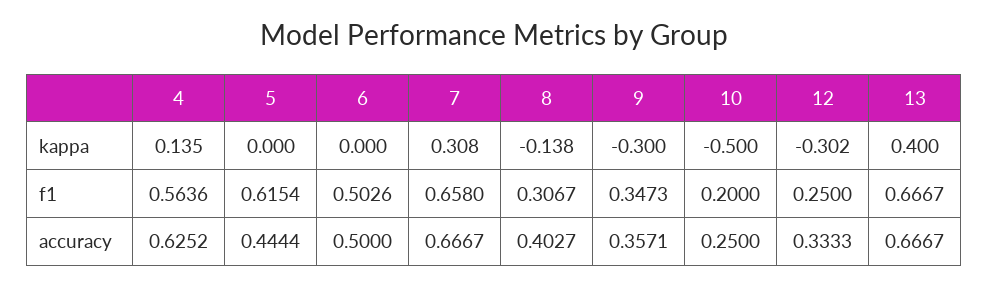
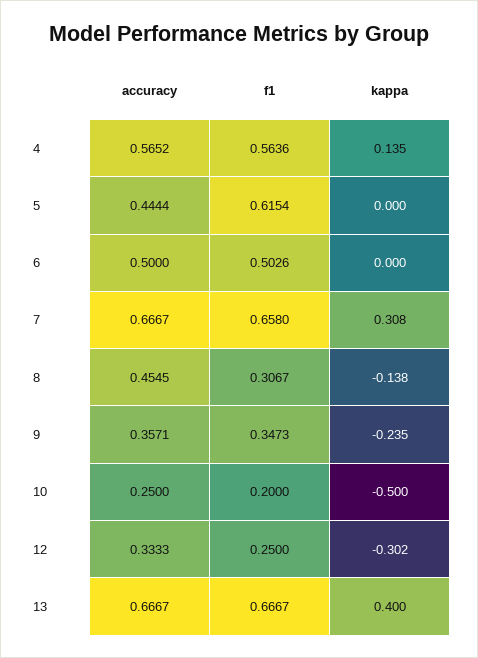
  {
    "4": {
      "kappa": 0.135,
      "f1": 0.5636,
-     "accuracy": 0.6252
+     "accuracy": 0.5652
    },
    "5": {
      "kappa": 0,
      "f1": 0.6154,
      "accuracy": 0.4444
    },
    "6": {
      "kappa": 0,
      "f1": 0.5026,
      "accuracy": 0.5
    },
    "7": {
      "kappa": 0.308,
      "f1": 0.658,
      "accuracy": 0.6667
    },
    "8": {
      "kappa": -0.138,
      "f1": 0.3067,
-     "accuracy": 0.4027
+     "accuracy": 0.4545
    },
    "9": {
-     "kappa": -0.3,
+     "kappa": -0.235,
      "f1": 0.3473,
      "accuracy": 0.3571
    },
    "10": {
      "kappa": -0.5,
      "f1": 0.2,
      "accuracy": 0.25
    },
    "12": {
      "kappa": -0.302,
      "f1": 0.25,
      "accuracy": 0.3333
    },
    "13": {
      "kappa": 0.4,
      "f1": 0.6667,
      "accuracy": 0.6667
    }
  }

